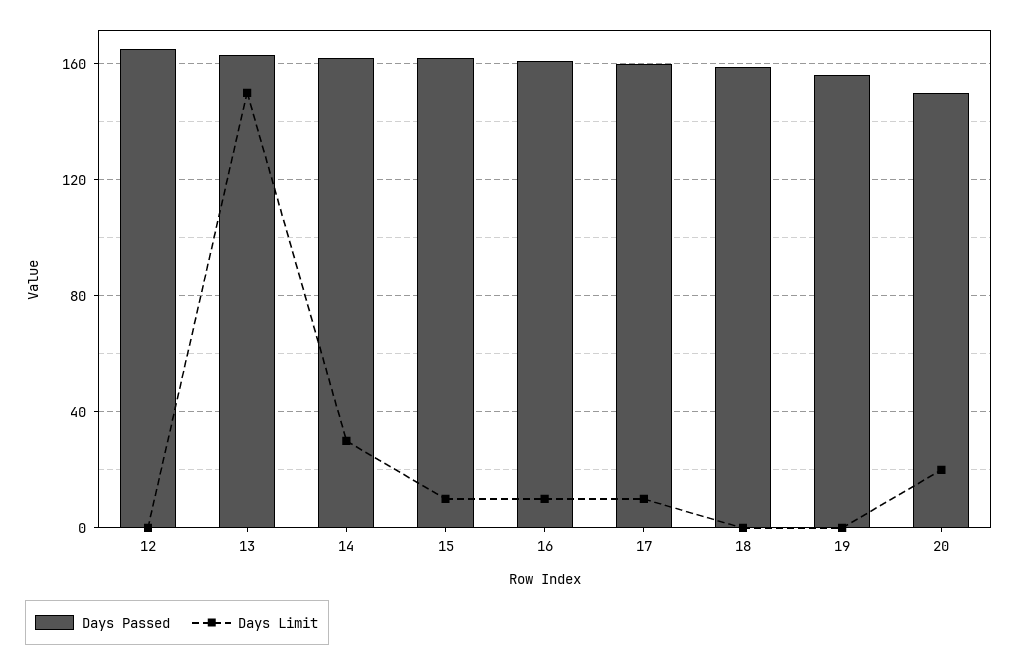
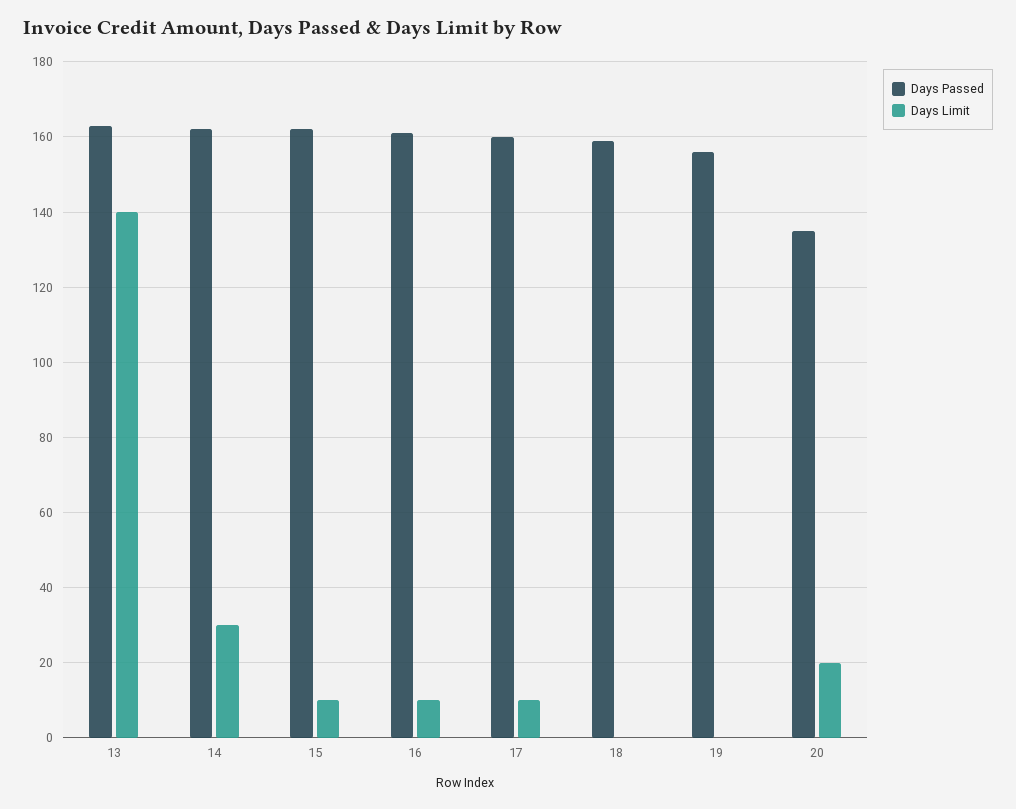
  {
    "Days Passed": {
-     "12": 165,
      "13": 165,
      "14": 160,
      "15": 160,
      "16": 160,
      "17": 160,
      "18": 160,
      "19": 155,
-     "20": 150
+     "20": 135
    },
    "Days Limit": {
-     "12": 0,
-     "13": 150,
+     "13": 140,
      "14": 30,
      "15": 10,
      "16": 10,
      "17": 10,
      "18": 0,
      "19": 0,
      "20": 20
    }
  }

